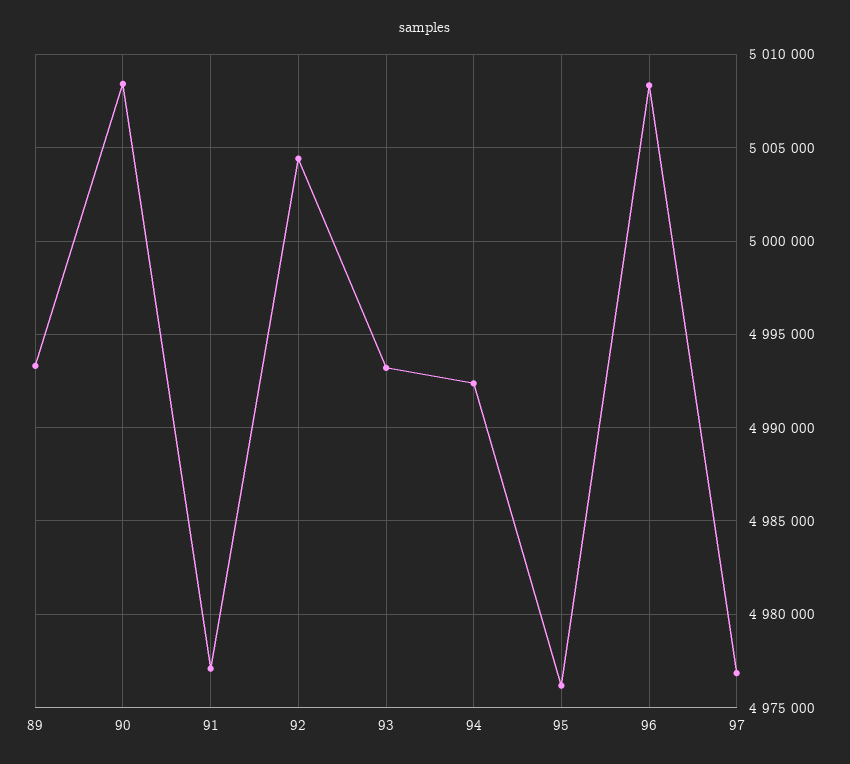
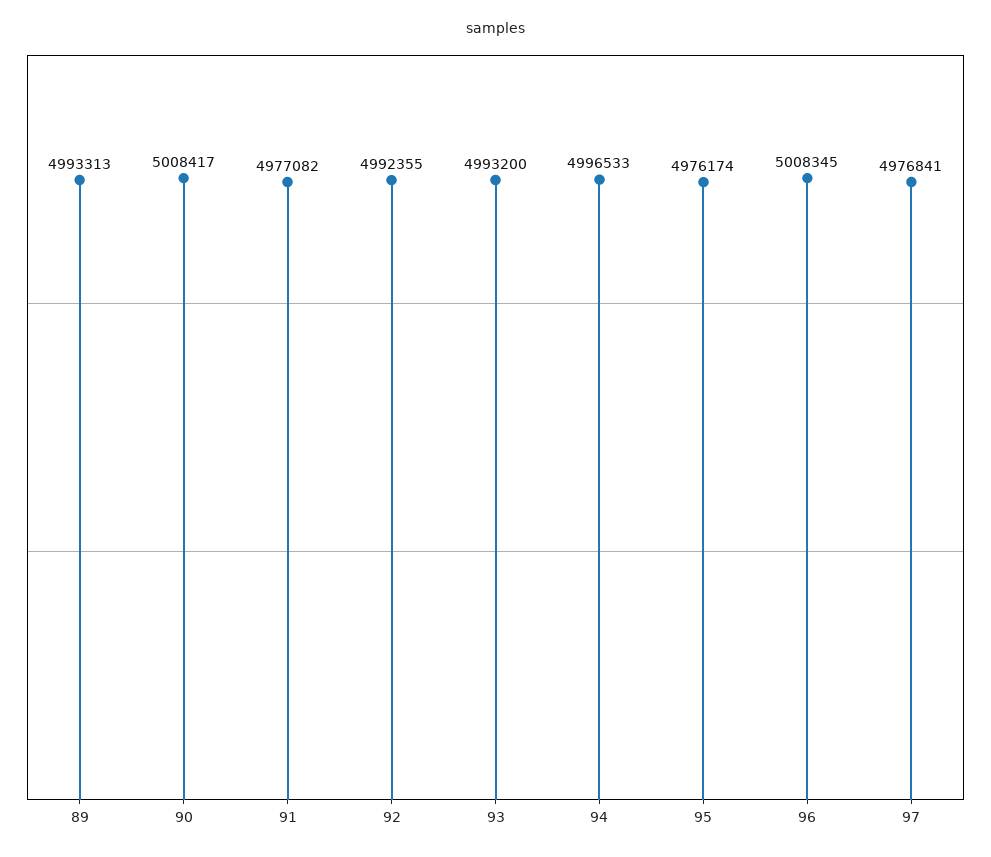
  {
    "89": 4993313,
    "90": 5008417,
    "91": 4977082,
-   "92": 5004500,
+   "92": 4992355,
    "93": 4993200,
-   "94": 4992500,
+   "94": 4996533,
    "95": 4976174,
    "96": 5008345,
    "97": 4976841
  }

